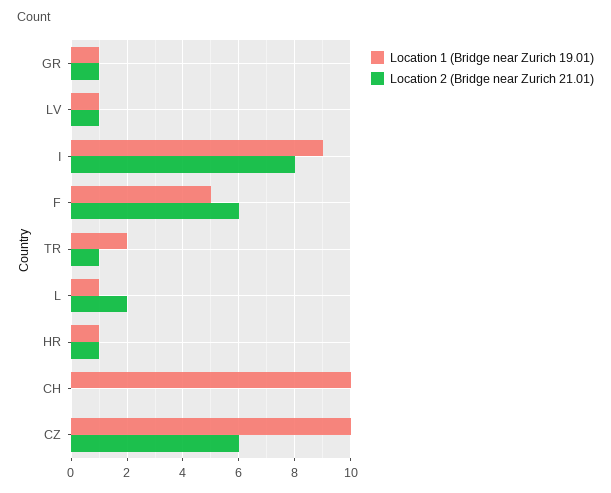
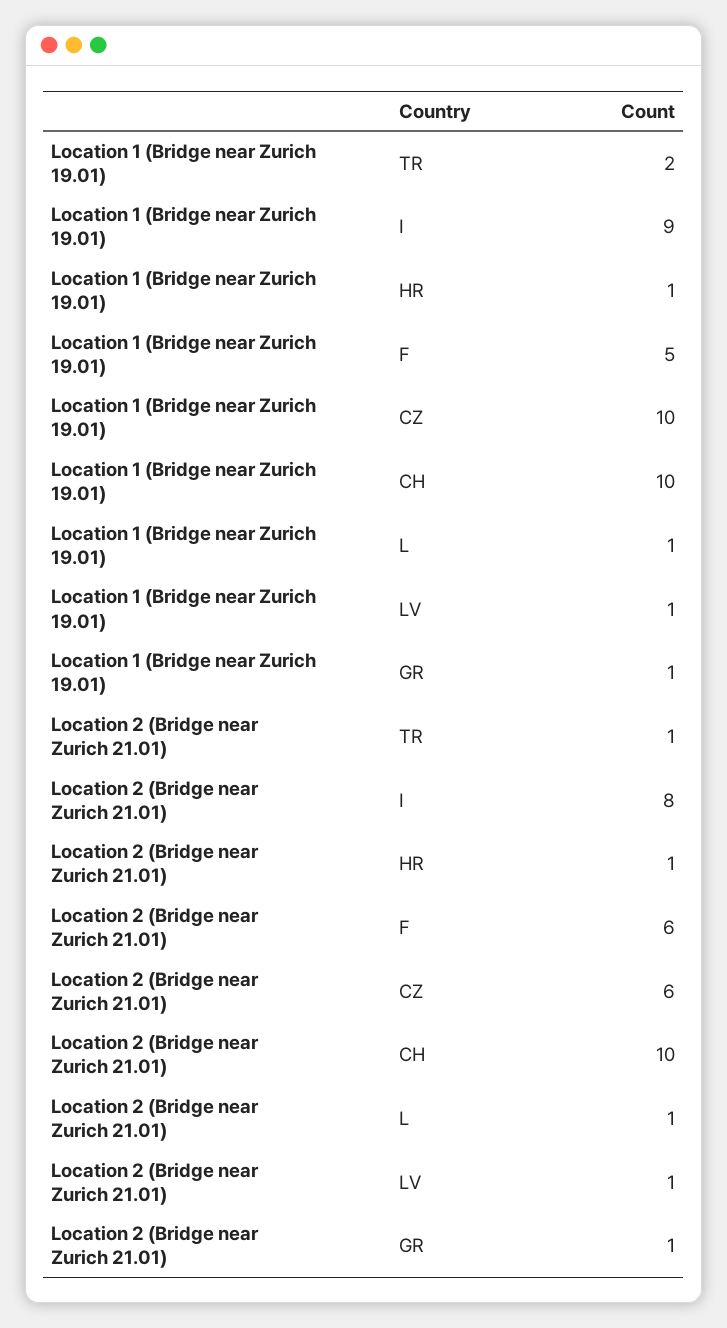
  {
    "Location 1 (Bridge near Zurich 19.01)": {
      "GR": 1,
      "LV": 1,
      "I": 9,
      "F": 5,
      "TR": 2,
      "L": 1,
      "HR": 1,
      "CH": 10,
      "CZ": 10
    },
    "Location 2 (Bridge near Zurich 21.01)": {
      "GR": 1,
      "LV": 1,
      "I": 8,
      "F": 6,
      "TR": 1,
-     "L": 2,
+     "L": 1,
      "HR": 1,
-     "CH": 0,
+     "CH": 10,
      "CZ": 6
    }
  }

